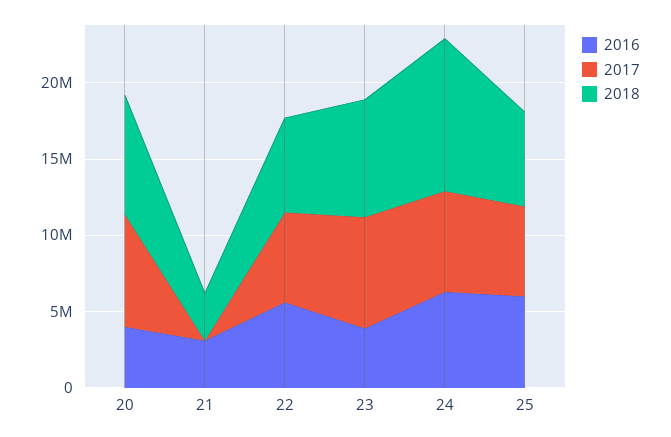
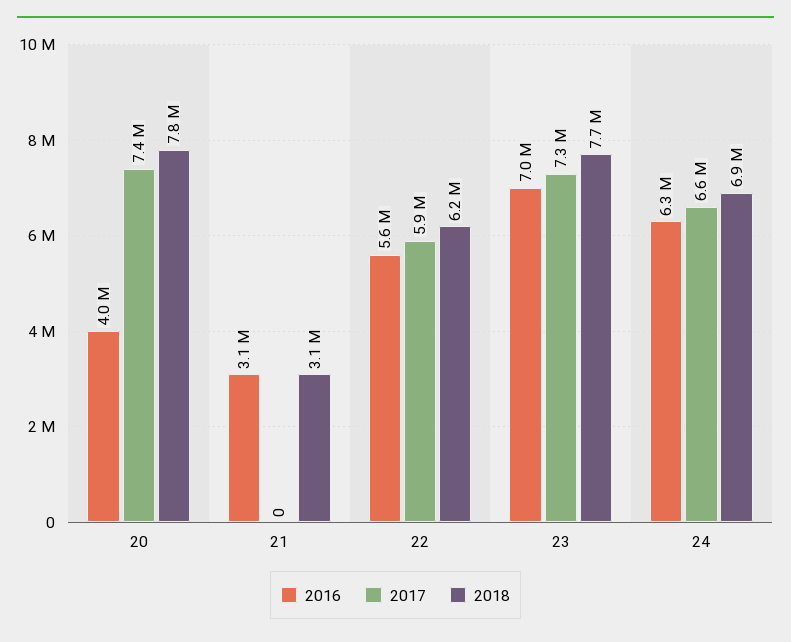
  {
    "2016": {
      "20": 4000000,
      "21": 3100000,
      "22": 5600000,
-     "23": 4000000,
+     "23": 7000000,
-     "24": 6300000,
+     "24": 6300000
-     "25": 6000000
    },
    "2017": {
      "20": 7400000,
      "21": 0,
      "22": 5900000,
      "23": 7300000,
-     "24": 6600000,
+     "24": 6600000
-     "25": 6000000
    },
    "2018": {
      "20": 7800000,
      "21": 3100000,
      "22": 6200000,
      "23": 7700000,
-     "24": 10000000,
+     "24": 6900000
-     "25": 6000000
    }
  }

